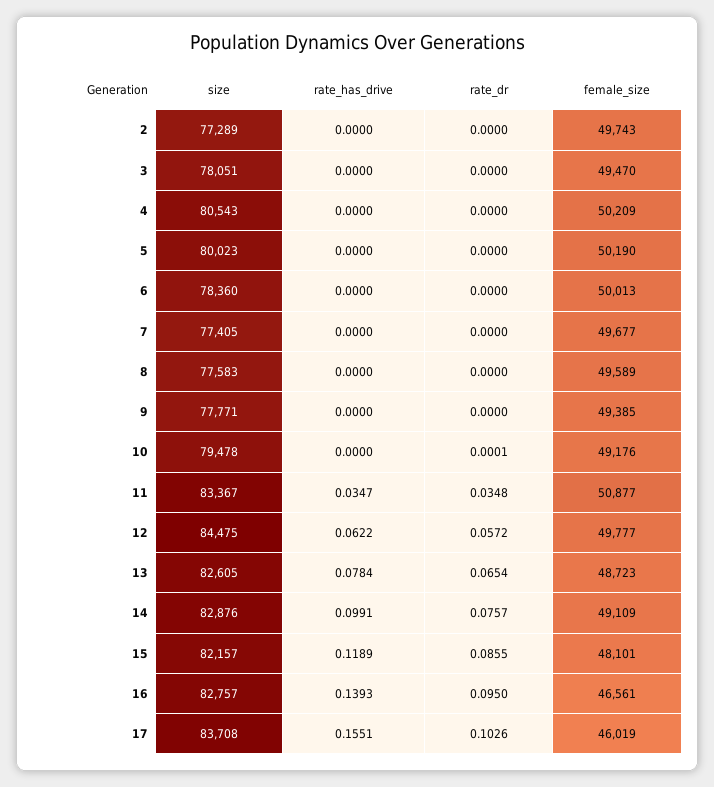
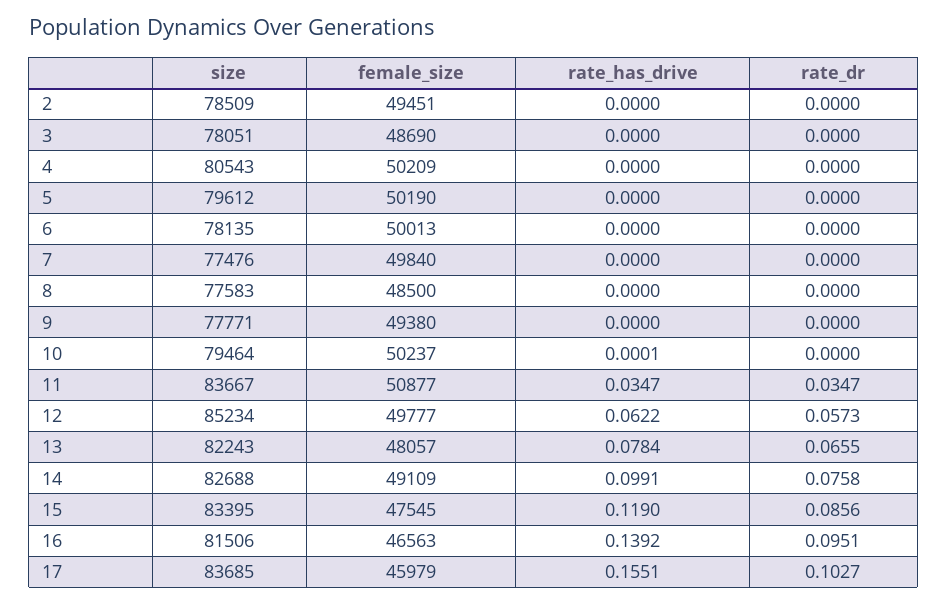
  {
    "size": {
-     "2": 77289,
+     "2": 78509,
      "3": 78051,
      "4": 80543,
-     "5": 80023,
+     "5": 79612,
-     "6": 78360,
+     "6": 78135,
-     "7": 77405,
+     "7": 77476,
      "8": 77583,
      "9": 77771,
-     "10": 79478,
+     "10": 79464,
-     "11": 83367,
+     "11": 83667,
-     "12": 84475,
+     "12": 85234,
-     "13": 82605,
+     "13": 82243,
-     "14": 82876,
+     "14": 82688,
-     "15": 82157,
+     "15": 83395,
-     "16": 82757,
+     "16": 81506,
-     "17": 83708
+     "17": 83685
    },
    "rate_has_drive": {
      "2": 0,
      "3": 0,
      "4": 0,
      "5": 0,
      "6": 0,
      "7": 0,
      "8": 0,
      "9": 0,
-     "10": 0,
+     "10": 0.0001,
      "11": 0.0347,
      "12": 0.0622,
      "13": 0.0784,
      "14": 0.0991,
-     "15": 0.1189,
+     "15": 0.119,
-     "16": 0.1393,
+     "16": 0.1392,
      "17": 0.1551
    },
    "rate_dr": {
      "2": 0,
      "3": 0,
      "4": 0,
      "5": 0,
      "6": 0,
      "7": 0,
      "8": 0,
      "9": 0,
-     "10": 0.0001,
+     "10": 0,
-     "11": 0.0348,
+     "11": 0.0347,
-     "12": 0.0572,
+     "12": 0.0573,
-     "13": 0.0654,
+     "13": 0.0655,
-     "14": 0.0757,
+     "14": 0.0758,
-     "15": 0.0855,
+     "15": 0.0856,
-     "16": 0.095,
+     "16": 0.0951,
-     "17": 0.1026
+     "17": 0.1027
    },
    "female_size": {
-     "2": 49743,
+     "2": 49451,
-     "3": 49470,
+     "3": 48690,
      "4": 50209,
      "5": 50190,
      "6": 50013,
-     "7": 49677,
+     "7": 49840,
-     "8": 49589,
+     "8": 48500,
-     "9": 49385,
+     "9": 49380,
-     "10": 49176,
+     "10": 50237,
      "11": 50877,
      "12": 49777,
-     "13": 48723,
+     "13": 48057,
      "14": 49109,
-     "15": 48101,
+     "15": 47545,
-     "16": 46561,
+     "16": 46563,
-     "17": 46019
+     "17": 45979
    }
  }

